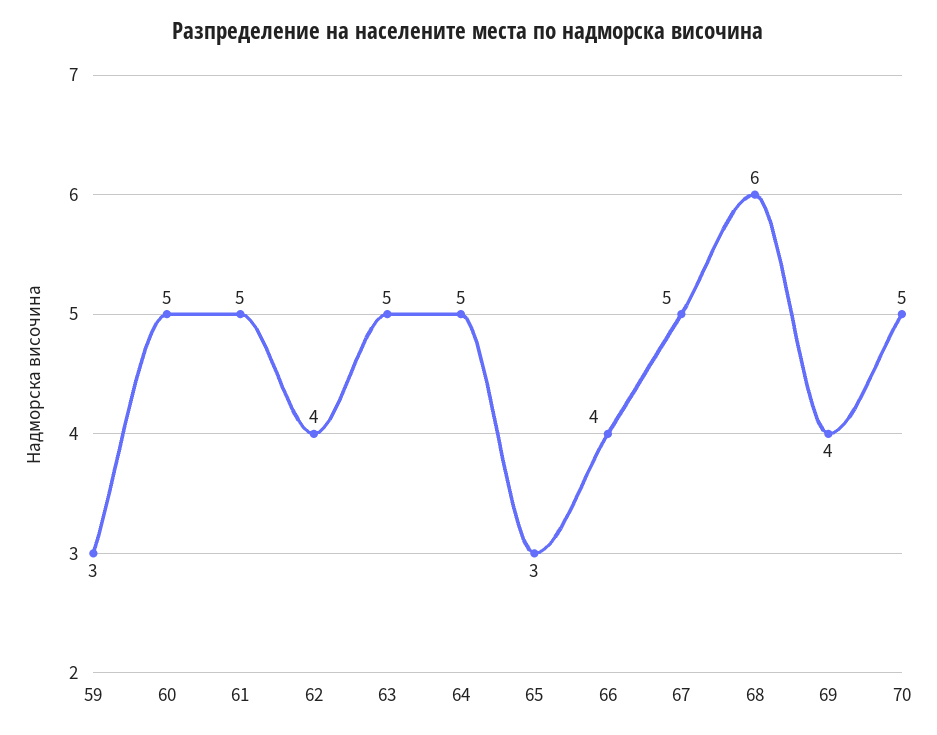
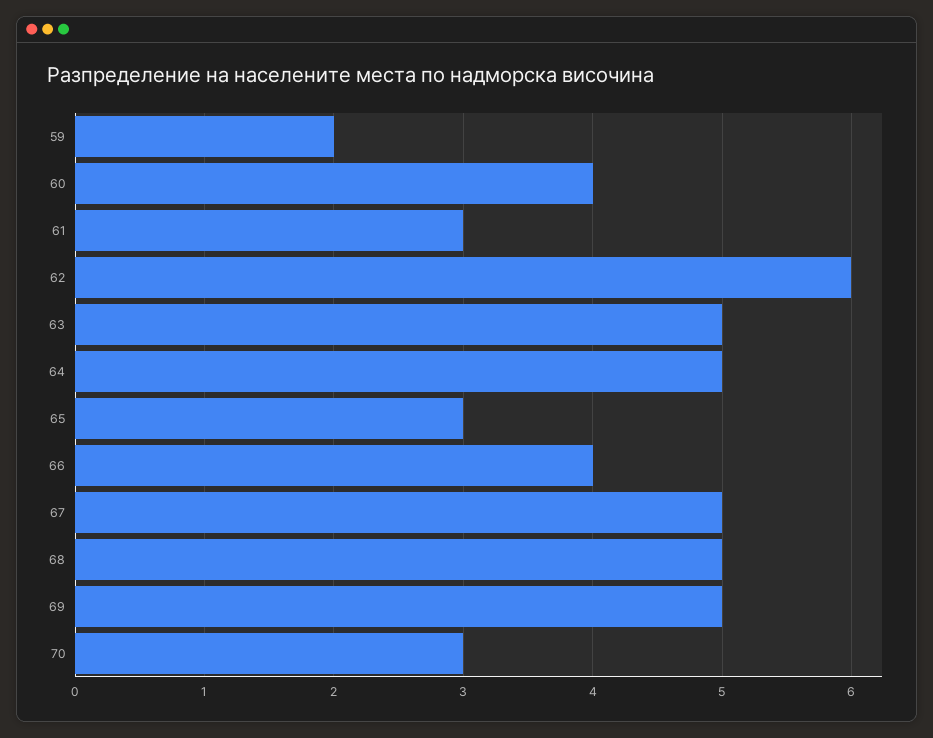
  {
-   "59": 3,
+   "59": 2,
-   "60": 5,
+   "60": 4,
-   "61": 5,
+   "61": 3,
-   "62": 4,
+   "62": 6,
    "63": 5,
    "64": 5,
    "65": 3,
    "66": 4,
    "67": 5,
-   "68": 6,
+   "68": 5,
-   "69": 4,
+   "69": 5,
-   "70": 5
+   "70": 3
  }

